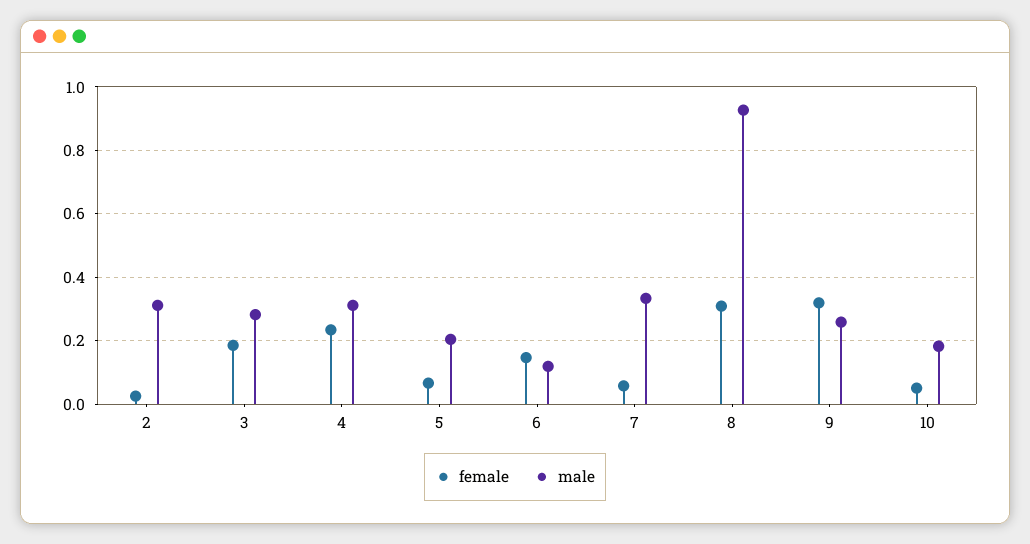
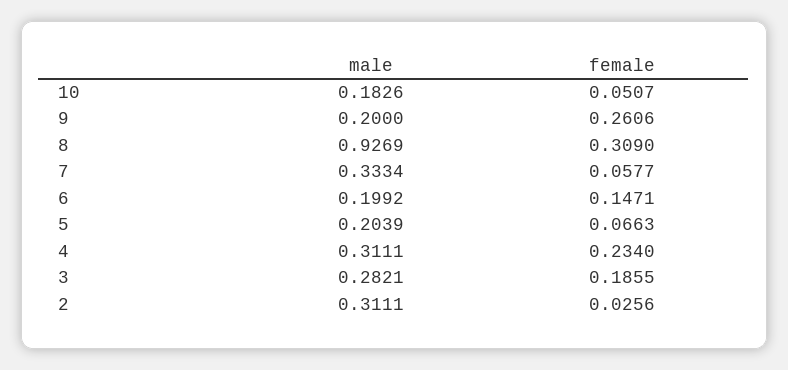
  {
    "female": {
      "2": 0.0256,
      "3": 0.1855,
      "4": 0.234,
      "5": 0.0663,
      "6": 0.1471,
      "7": 0.0577,
      "8": 0.309,
-     "9": 0.32,
+     "9": 0.2606,
      "10": 0.0507
    },
    "male": {
      "2": 0.3111,
      "3": 0.2821,
      "4": 0.3111,
      "5": 0.2039,
-     "6": 0.12,
+     "6": 0.1992,
      "7": 0.3334,
      "8": 0.9269,
-     "9": 0.26,
+     "9": 0.2,
      "10": 0.1826
    }
  }

